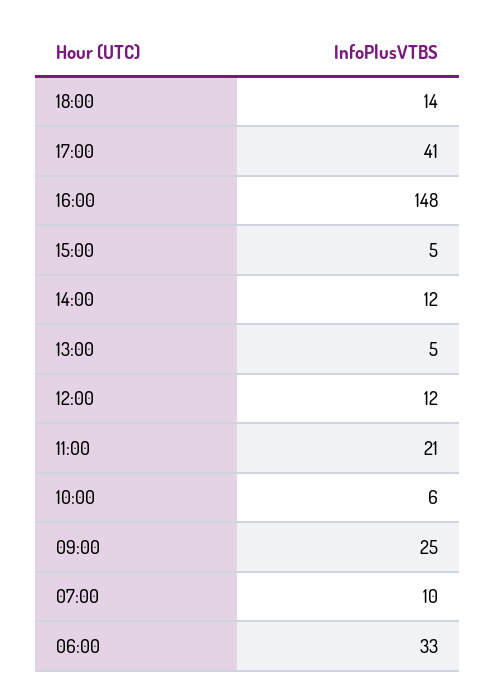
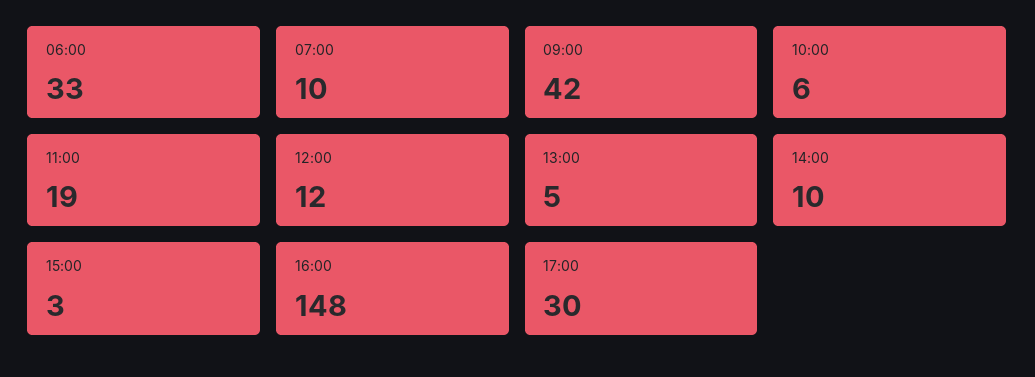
  {
-   "18:00": 14,
-   "17:00": 41,
+   "17:00": 30,
    "16:00": 148,
-   "15:00": 5,
+   "15:00": 3,
-   "14:00": 12,
+   "14:00": 10,
    "13:00": 5,
    "12:00": 12,
-   "11:00": 21,
+   "11:00": 19,
    "10:00": 6,
-   "09:00": 25,
+   "09:00": 42,
    "07:00": 10,
    "06:00": 33
  }

